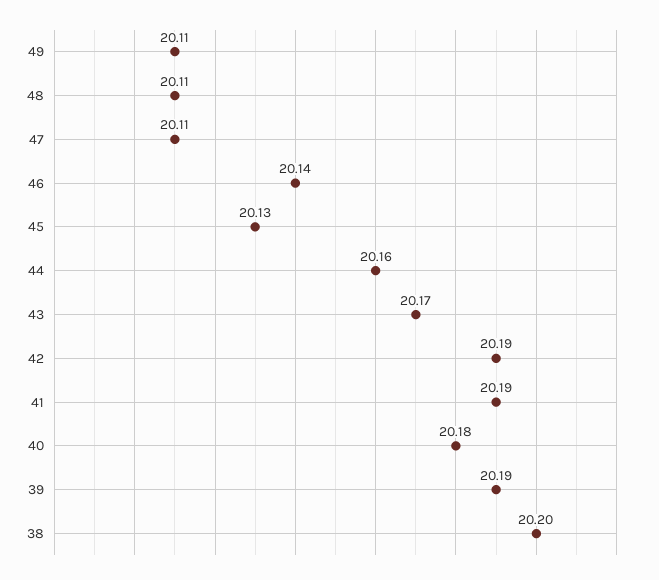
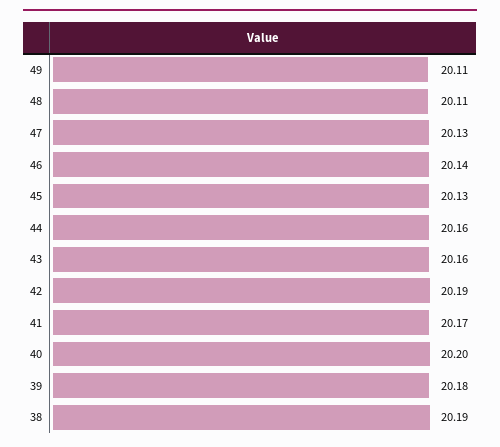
  {
    "49": 20.11,
    "48": 20.11,
-   "47": 20.11,
+   "47": 20.13,
    "46": 20.14,
    "45": 20.13,
    "44": 20.16,
-   "43": 20.17,
+   "43": 20.16,
    "42": 20.19,
-   "41": 20.19,
+   "41": 20.17,
-   "40": 20.18,
+   "40": 20.2,
-   "39": 20.19,
+   "39": 20.18,
-   "38": 20.2
+   "38": 20.19
  }

